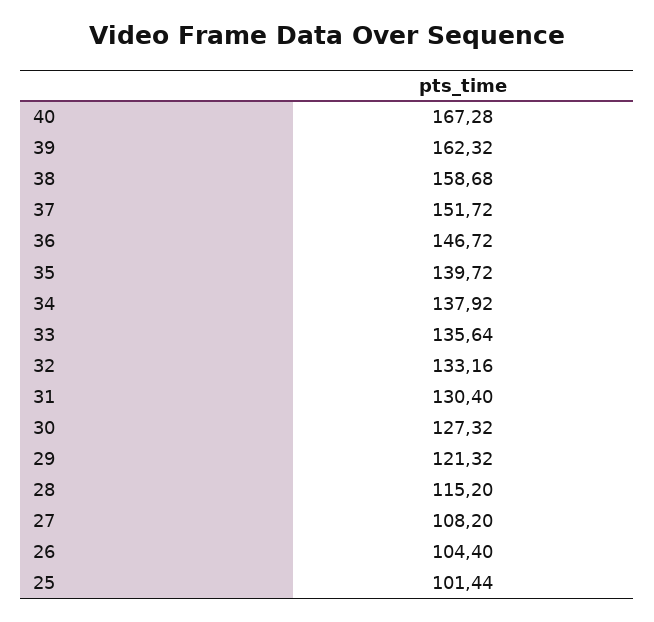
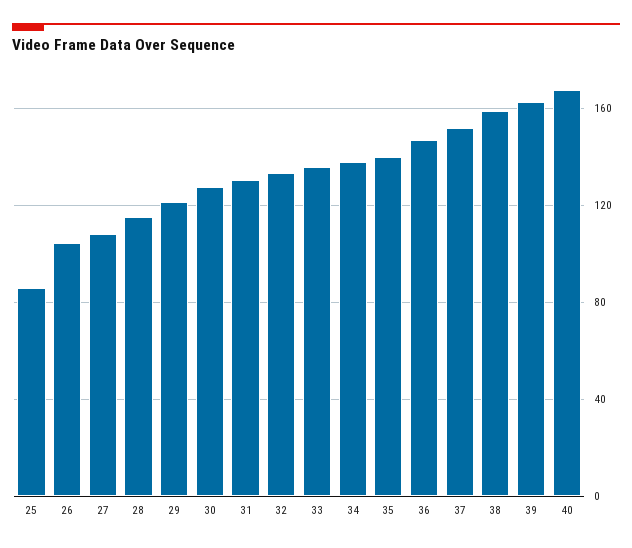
  {
    "40": 167.28,
    "39": 162.32,
    "38": 158.68,
    "37": 151.72,
    "36": 146.72,
    "35": 139.72,
    "34": 137.92,
    "33": 135.64,
    "32": 133.16,
    "31": 130.4,
    "30": 127.32,
    "29": 121.32,
    "28": 115.2,
    "27": 108.2,
    "26": 104.4,
-   "25": 101.44
+   "25": 85
  }

